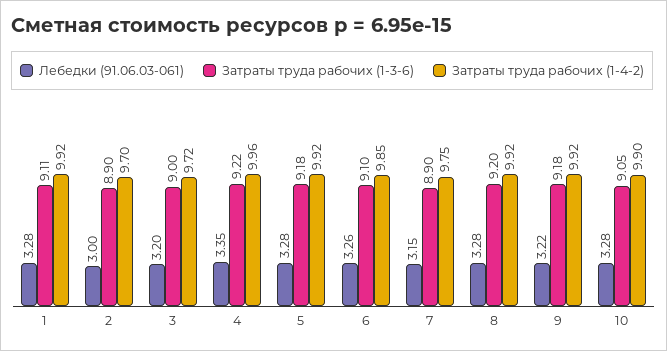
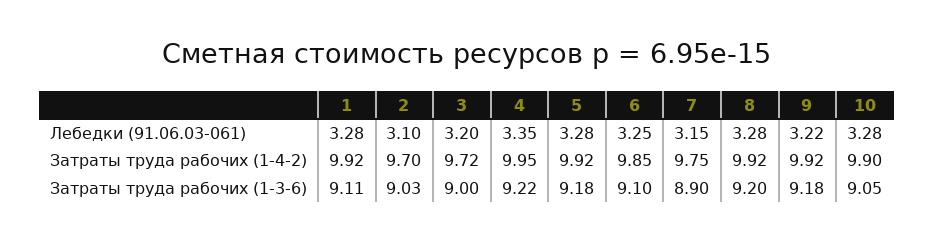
  {
    "Лебедки (91.06.03-061)": {
      "1": 3.28,
-     "2": 3,
+     "2": 3.1,
      "3": 3.2,
      "4": 3.35,
      "5": 3.28,
-     "6": 3.26,
+     "6": 3.25,
      "7": 3.15,
      "8": 3.28,
      "9": 3.22,
      "10": 3.28
    },
    "Затраты труда рабочих (1-3-6)": {
      "1": 9.11,
-     "2": 8.9,
+     "2": 9.03,
      "3": 9,
      "4": 9.22,
      "5": 9.18,
      "6": 9.1,
      "7": 8.9,
      "8": 9.2,
      "9": 9.18,
      "10": 9.05
    },
    "Затраты труда рабочих (1-4-2)": {
      "1": 9.92,
      "2": 9.7,
      "3": 9.72,
-     "4": 9.96,
+     "4": 9.95,
      "5": 9.92,
      "6": 9.85,
      "7": 9.75,
      "8": 9.92,
      "9": 9.92,
      "10": 9.9
    }
  }

